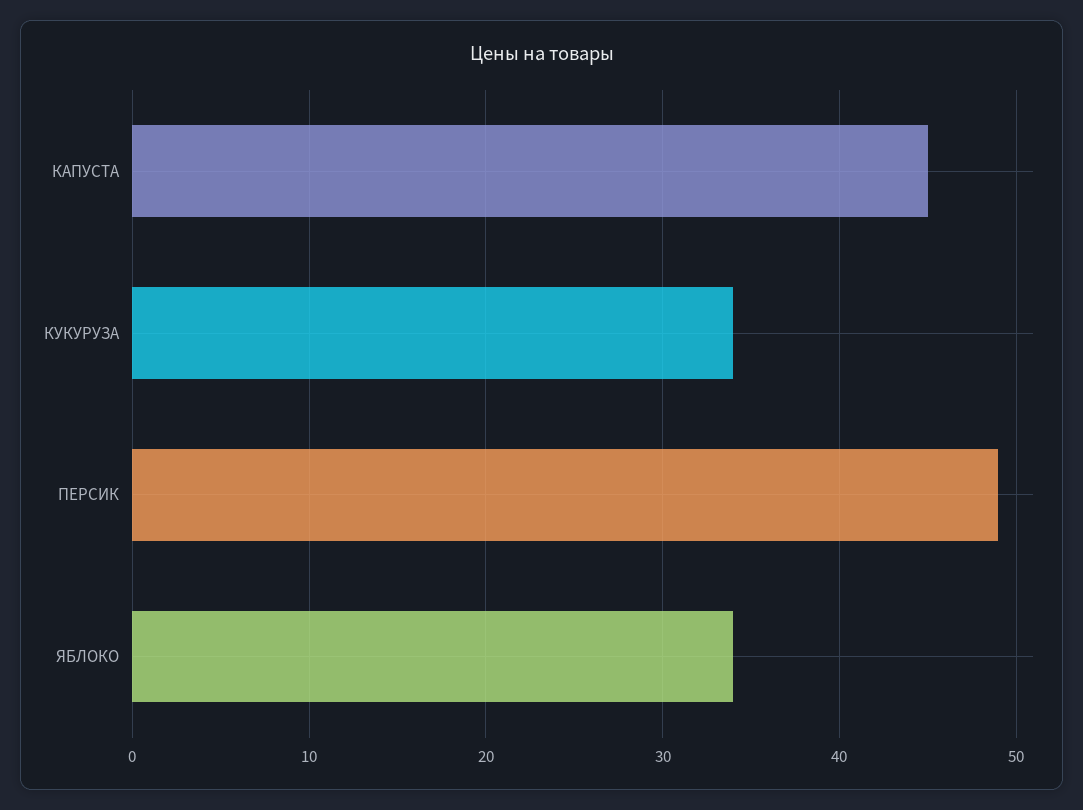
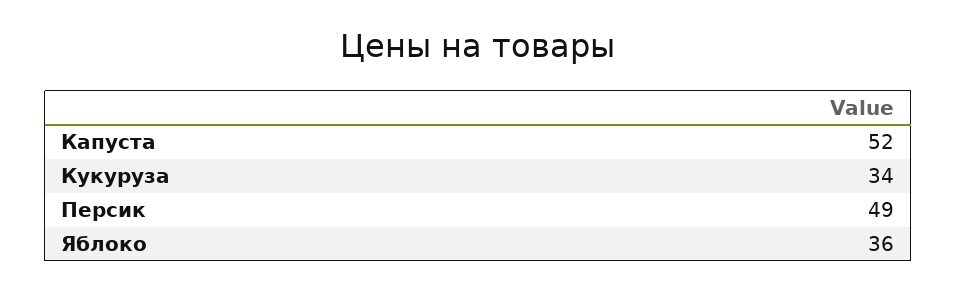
  {
-   "КАПУСТА": 45,
+   "КАПУСТА": 52,
    "КУКУРУЗА": 34,
    "ПЕРСИК": 49,
-   "ЯБЛОКО": 34
+   "ЯБЛОКО": 36
  }

